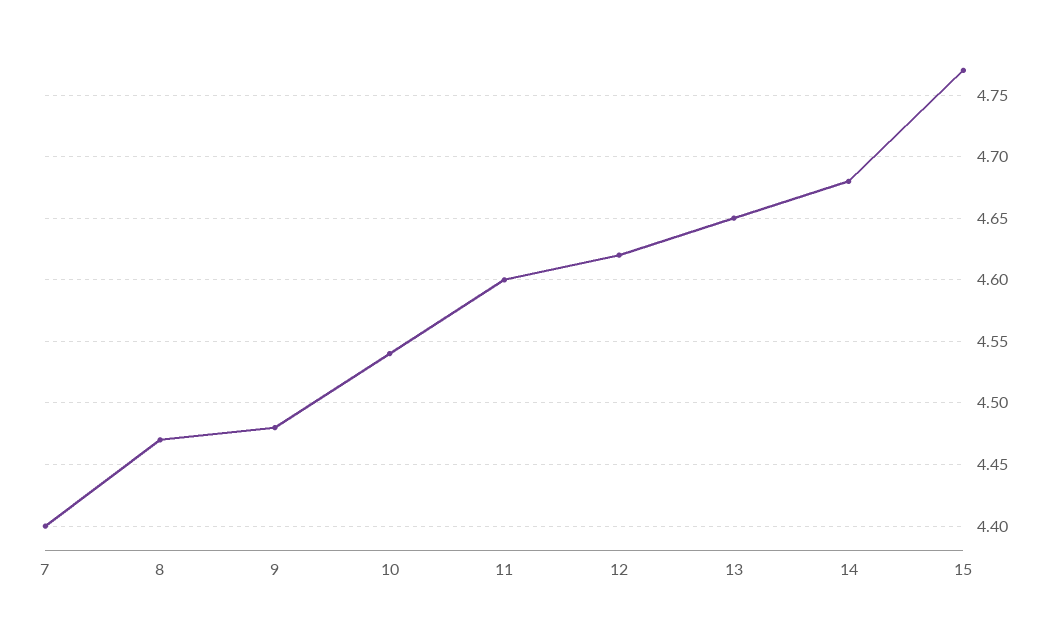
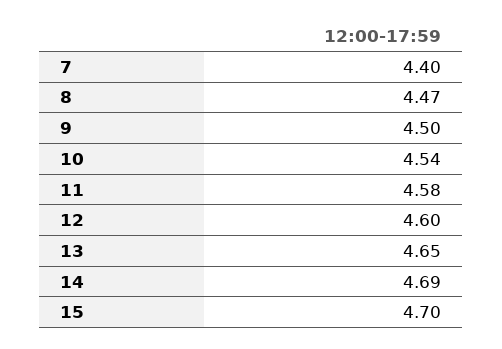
  {
    "7": 4.4,
    "8": 4.47,
-   "9": 4.48,
+   "9": 4.5,
    "10": 4.54,
-   "11": 4.6,
+   "11": 4.58,
-   "12": 4.62,
+   "12": 4.6,
    "13": 4.65,
-   "14": 4.68,
+   "14": 4.69,
-   "15": 4.77
+   "15": 4.7
  }

